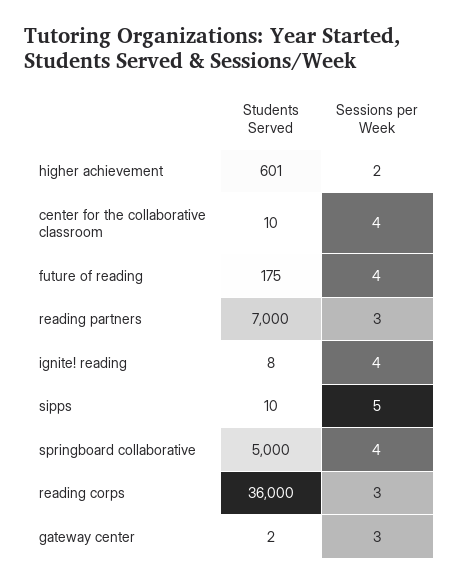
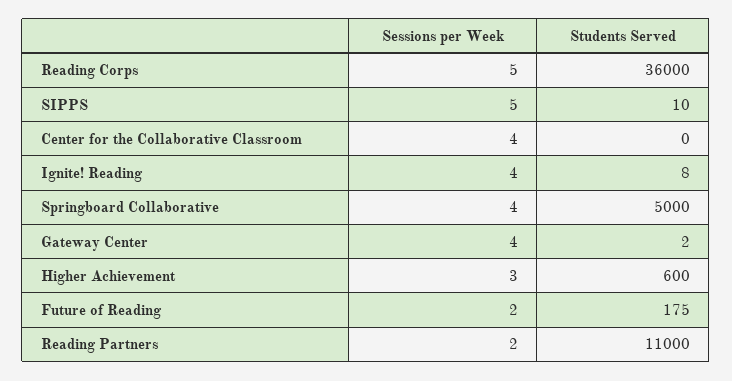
  {
    "Students Served": {
-     "higher achievement": 601,
+     "higher achievement": 600,
-     "center for the collaborative classroom": 10,
+     "center for the collaborative classroom": 0,
      "future of reading": 175,
-     "reading partners": 7000,
+     "reading partners": 11000,
      "ignite! reading": 8,
      "sipps": 10,
      "springboard collaborative": 5000,
      "reading corps": 36000,
      "gateway center": 2
    },
    "Sessions per Week": {
-     "higher achievement": 2,
+     "higher achievement": 3,
      "center for the collaborative classroom": 4,
-     "future of reading": 4,
+     "future of reading": 2,
-     "reading partners": 3,
+     "reading partners": 2,
      "ignite! reading": 4,
      "sipps": 5,
      "springboard collaborative": 4,
-     "reading corps": 3,
+     "reading corps": 5,
-     "gateway center": 3
+     "gateway center": 4
    }
  }

